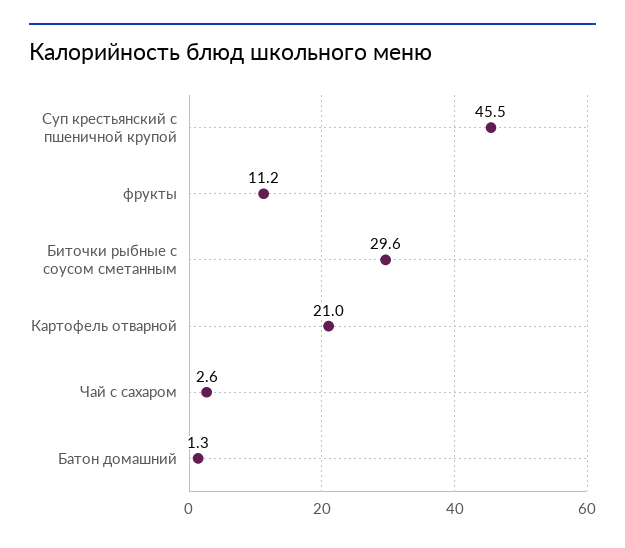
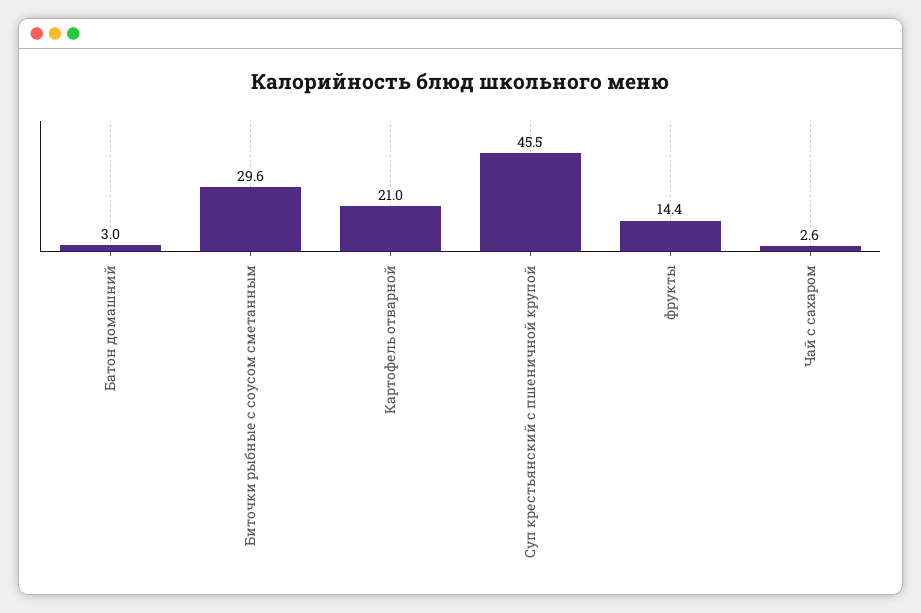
  {
    "Суп крестьянский с пшеничной крупой": 45.5,
-   "фрукты": 11.2,
+   "фрукты": 14.4,
    "Биточки рыбные с соусом сметанным": 29.6,
    "Картофель отварной": 21,
    "Чай с сахаром": 2.6,
-   "Батон домашний": 1.3
+   "Батон домашний": 3
  }

